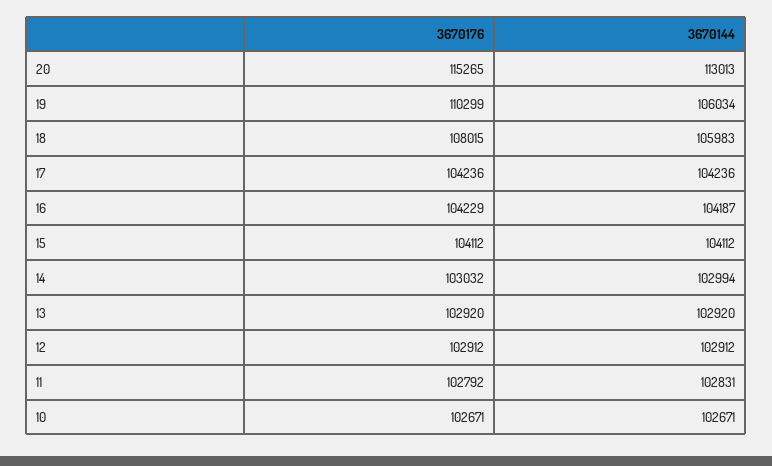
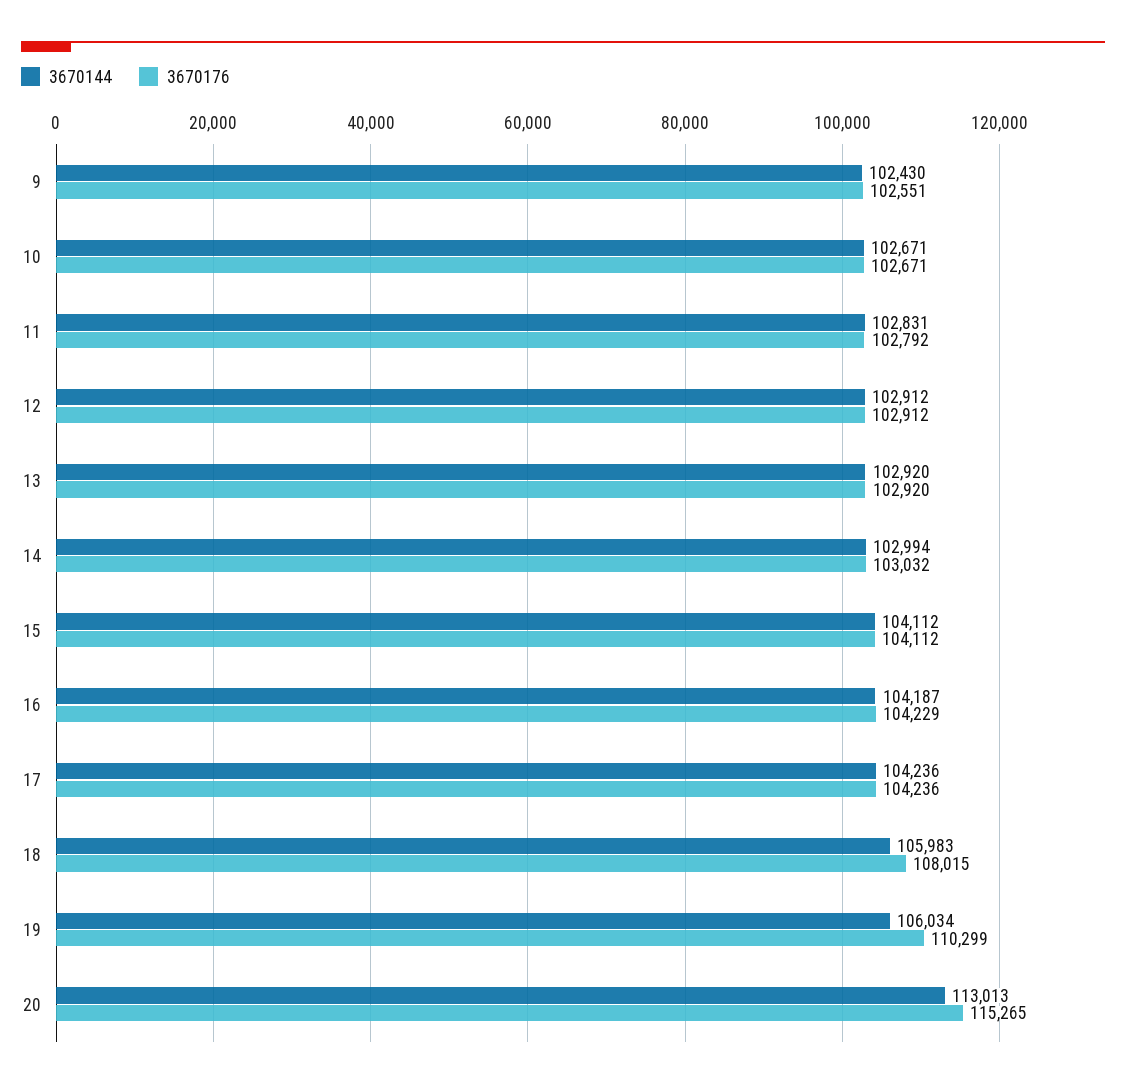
  {
    "3670176": {
      "20": 115265,
      "19": 110299,
      "18": 108015,
      "17": 104236,
      "16": 104229,
      "15": 104112,
      "14": 103032,
      "13": 102920,
      "12": 102912,
      "11": 102792,
-     "10": 102671
+     "10": 102671,
+     "9": 102551
    },
    "3670144": {
      "20": 113013,
      "19": 106034,
      "18": 105983,
      "17": 104236,
      "16": 104187,
      "15": 104112,
      "14": 102994,
      "13": 102920,
      "12": 102912,
      "11": 102831,
-     "10": 102671
+     "10": 102671,
+     "9": 102430
    }
  }

